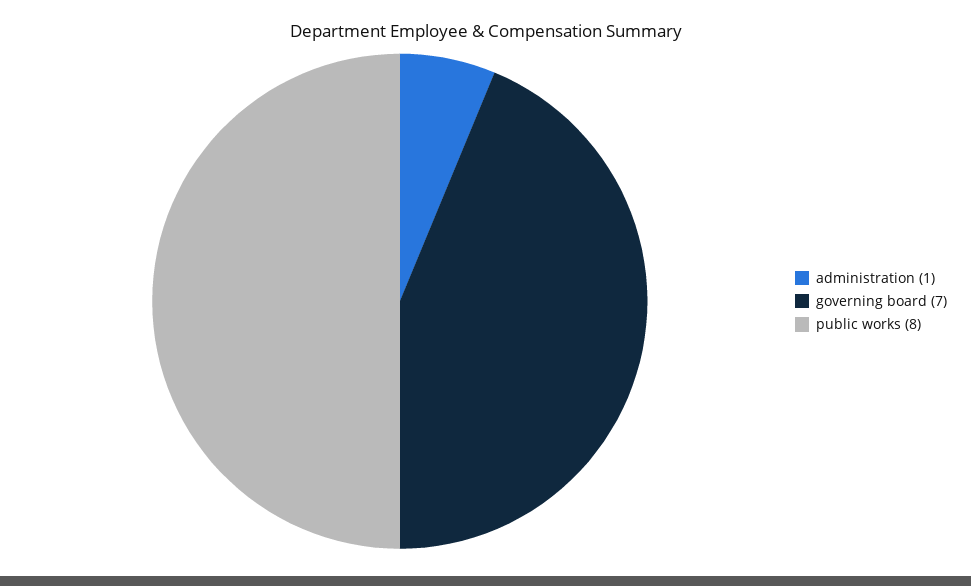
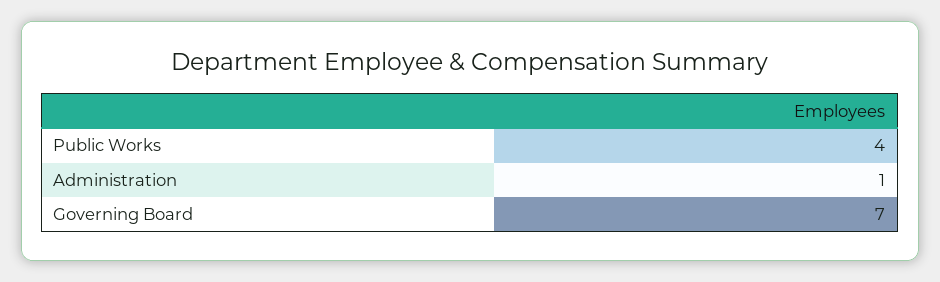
  {
    "administration": 1,
    "governing board": 7,
-   "public works": 8
+   "public works": 4
  }

